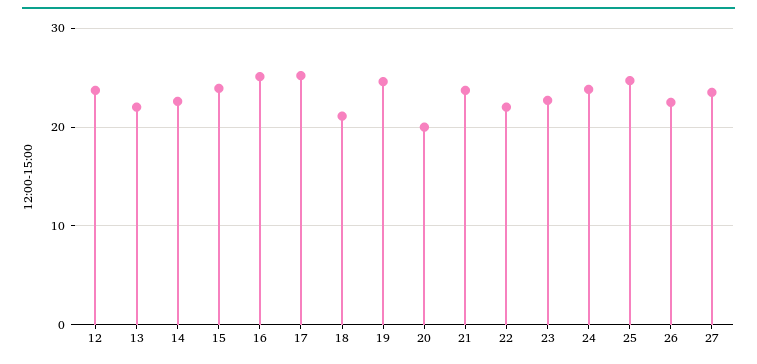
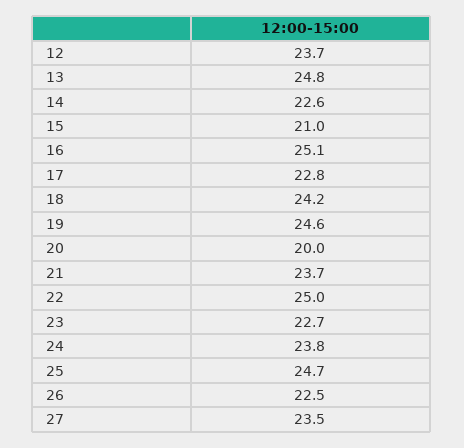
  {
    "12": 23.7,
-   "13": 22,
+   "13": 24.8,
    "14": 22.6,
-   "15": 24,
+   "15": 21,
    "16": 25.1,
-   "17": 25,
+   "17": 22.8,
-   "18": 21,
+   "18": 24.2,
    "19": 24.6,
    "20": 20,
    "21": 23.7,
-   "22": 22,
+   "22": 25,
    "23": 22.7,
    "24": 23.8,
    "25": 24.7,
    "26": 22.5,
    "27": 23.5
  }

